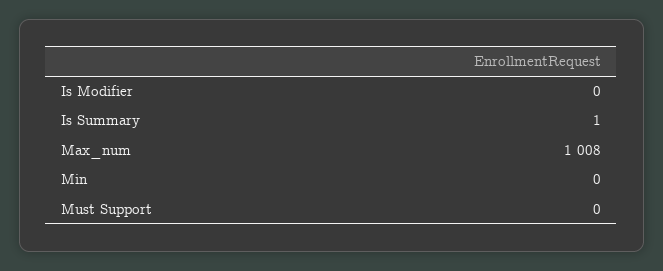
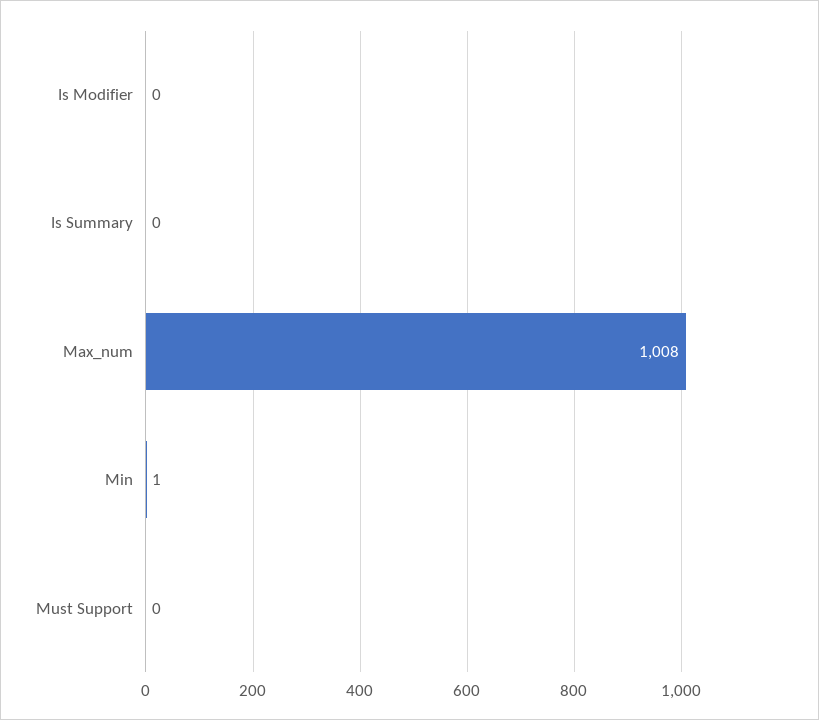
  {
    "Is Modifier": 0,
-   "Is Summary": 1,
+   "Is Summary": 0,
    "Max_num": 1008,
-   "Min": 0,
+   "Min": 1,
    "Must Support": 0
  }

